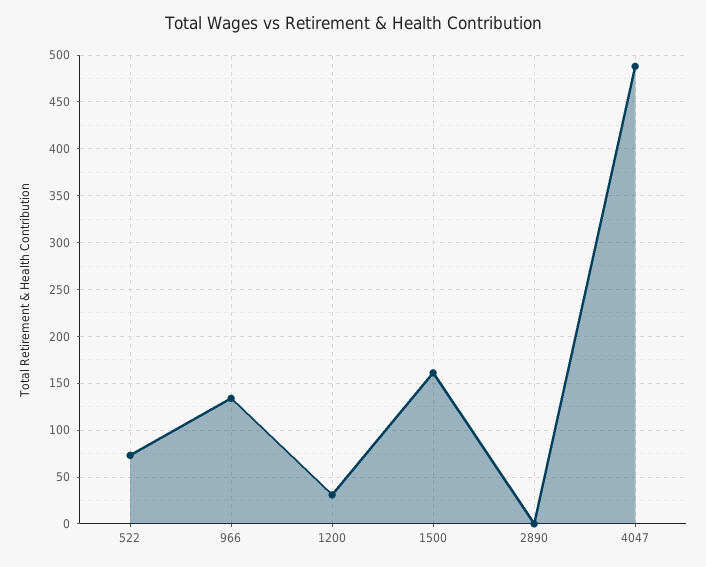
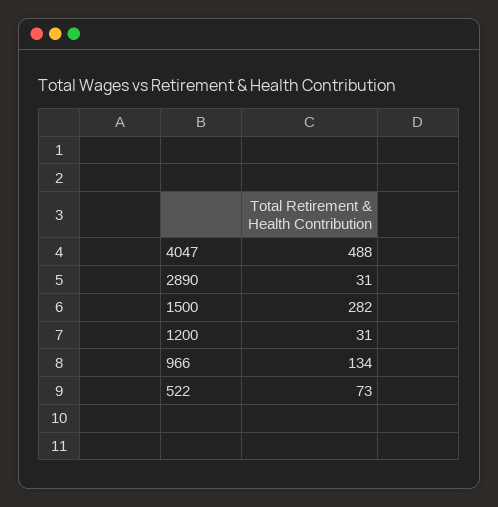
  {
    "522": 73,
    "966": 134,
    "1200": 31,
-   "1500": 160,
+   "1500": 282,
-   "2890": 0,
+   "2890": 31,
    "4047": 488
  }

